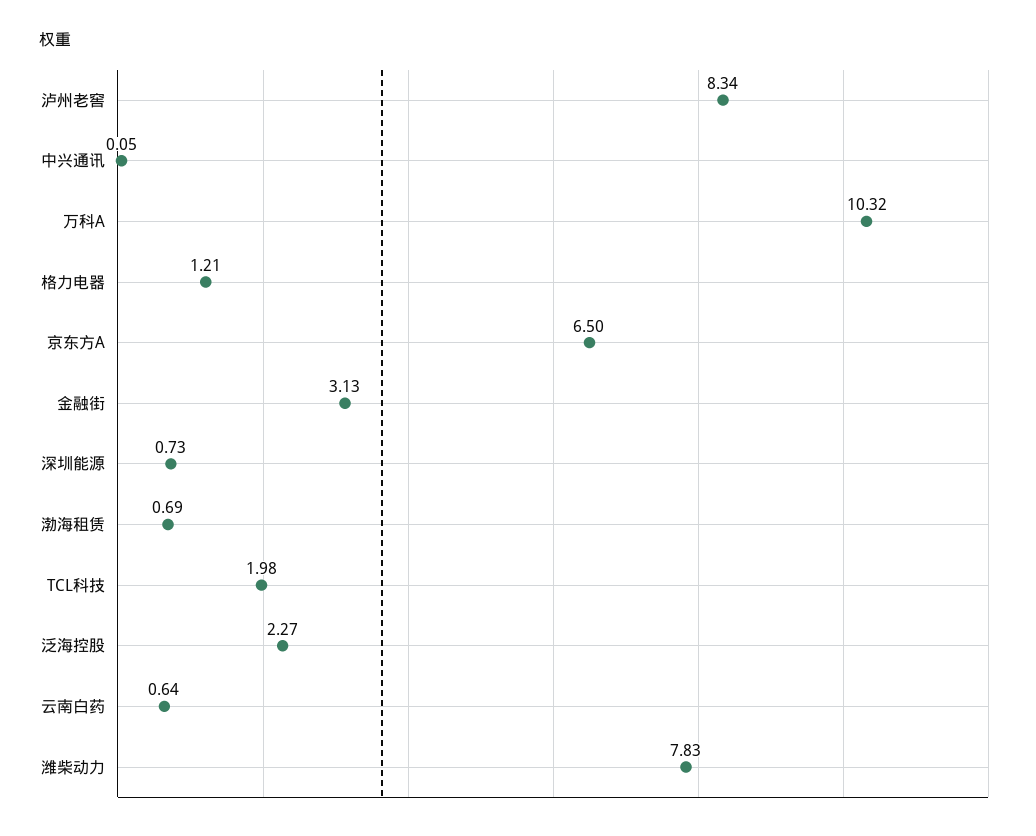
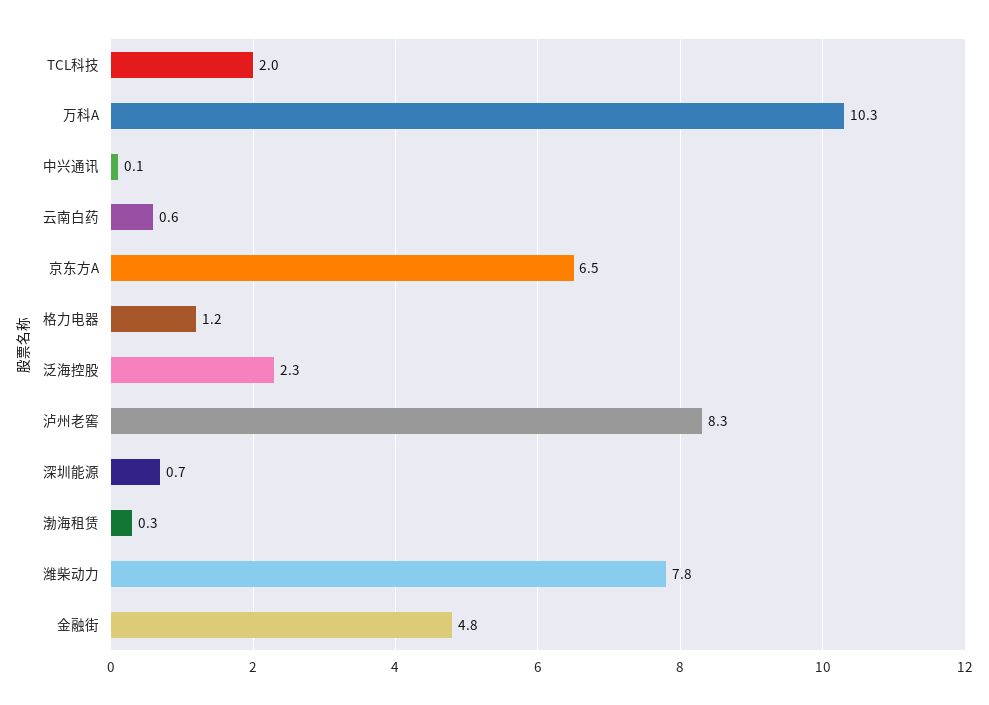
  {
    "泸州老窖": 8.34,
    "中兴通讯": 0.05,
    "万科A": 10.32,
    "格力电器": 1.21,
    "京东方A": 6.5,
-   "金融街": 3.13,
+   "金融街": 4.8,
    "深圳能源": 0.73,
-   "渤海租赁": 0.69,
+   "渤海租赁": 0.3,
    "TCL科技": 1.98,
    "泛海控股": 2.27,
    "云南白药": 0.64,
    "潍柴动力": 7.83
  }

